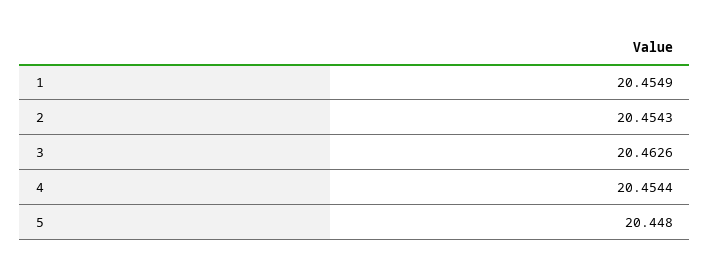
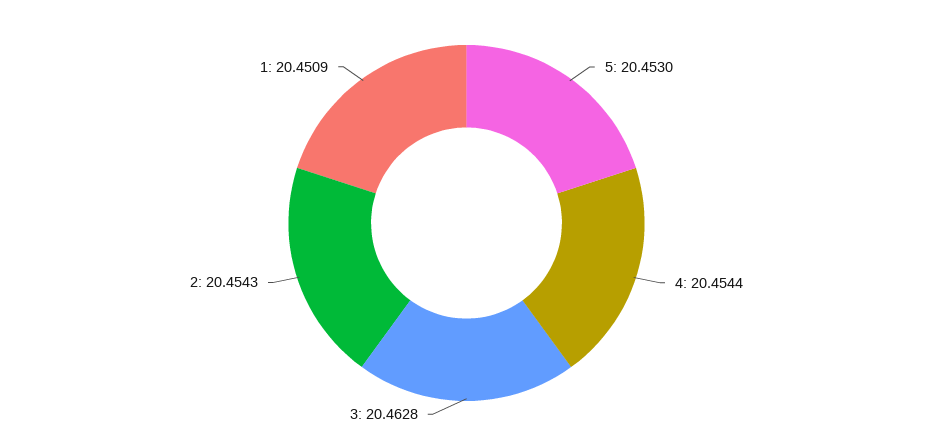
  {
-   "1": 20.4549,
+   "1": 20.4509,
    "2": 20.4543,
-   "3": 20.4626,
+   "3": 20.4628,
    "4": 20.4544,
-   "5": 20.448
+   "5": 20.453
  }

